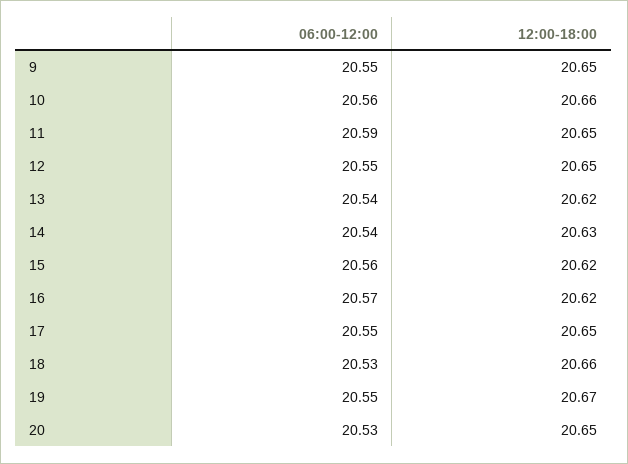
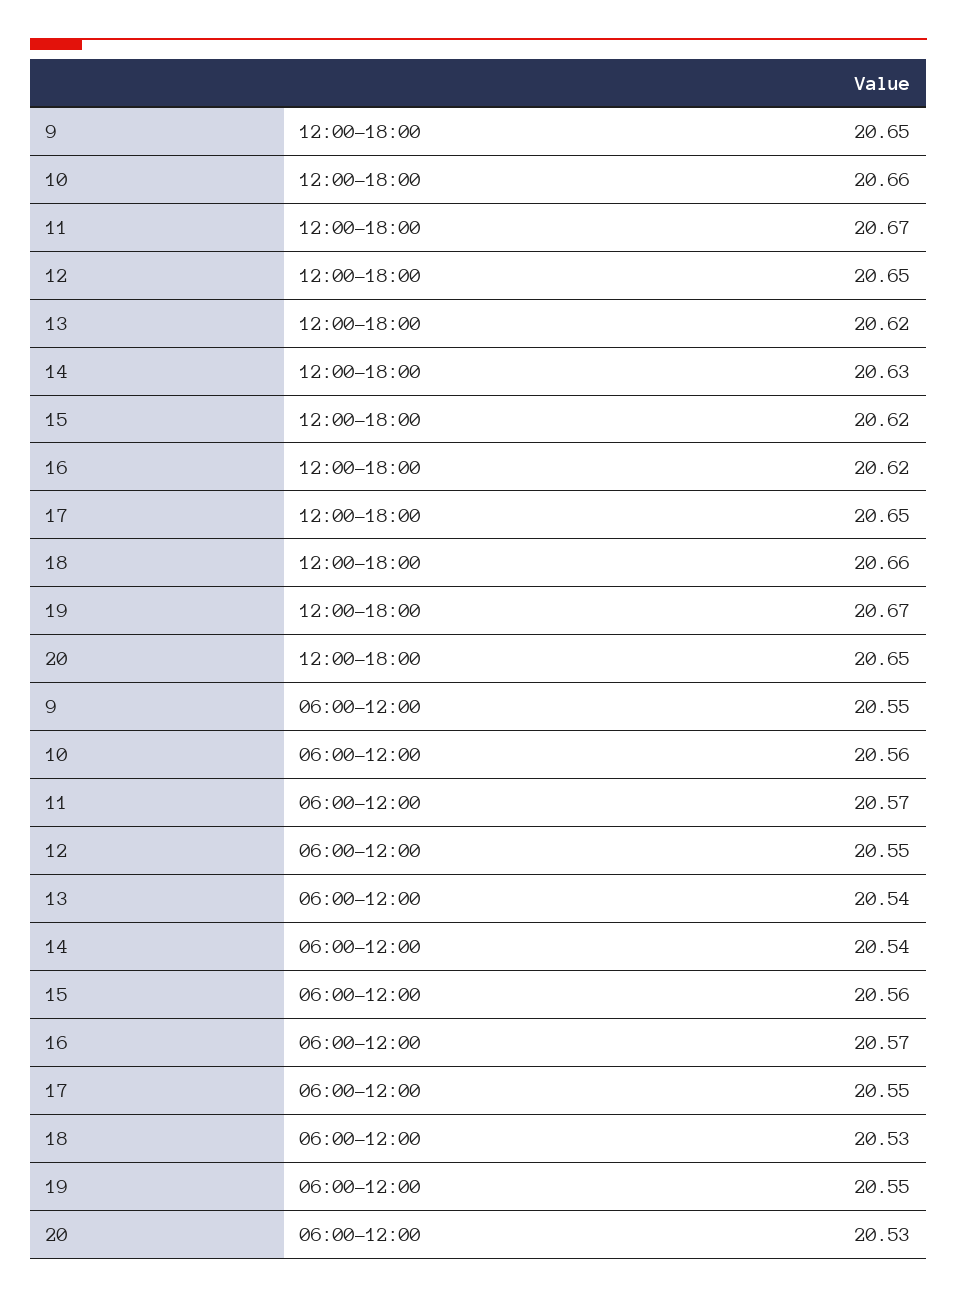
  {
    "06:00-12:00": {
      "9": 20.55,
      "10": 20.56,
-     "11": 20.59,
+     "11": 20.57,
      "12": 20.55,
      "13": 20.54,
      "14": 20.54,
      "15": 20.56,
      "16": 20.57,
      "17": 20.55,
      "18": 20.53,
      "19": 20.55,
      "20": 20.53
    },
    "12:00-18:00": {
      "9": 20.65,
      "10": 20.66,
-     "11": 20.65,
+     "11": 20.67,
      "12": 20.65,
      "13": 20.62,
      "14": 20.63,
      "15": 20.62,
      "16": 20.62,
      "17": 20.65,
      "18": 20.66,
      "19": 20.67,
      "20": 20.65
    }
  }

